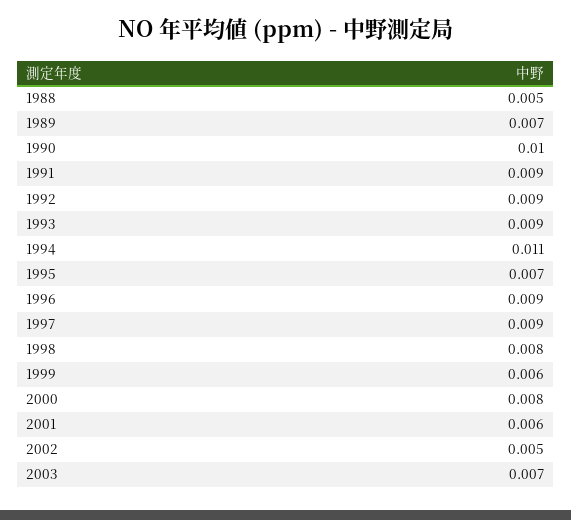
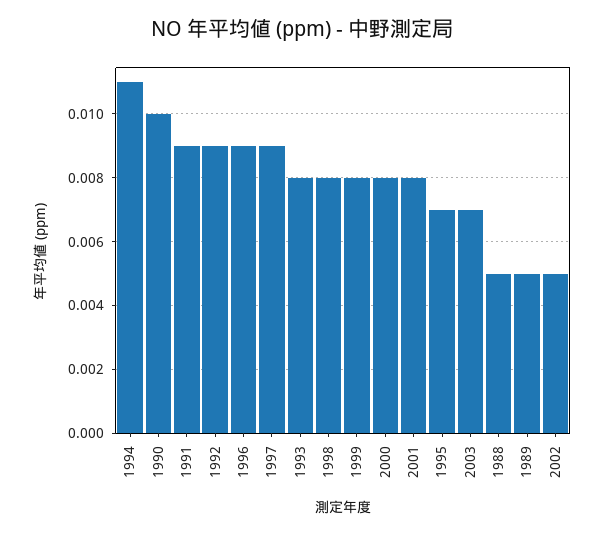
  {
    "1988": 0.005,
-   "1989": 0.007,
+   "1989": 0.005,
    "1990": 0.01,
    "1991": 0.009,
    "1992": 0.009,
-   "1993": 0.009,
+   "1993": 0.008,
    "1994": 0.011,
    "1995": 0.007,
    "1996": 0.009,
    "1997": 0.009,
    "1998": 0.008,
-   "1999": 0.006,
+   "1999": 0.008,
    "2000": 0.008,
-   "2001": 0.006,
+   "2001": 0.008,
    "2002": 0.005,
    "2003": 0.007
  }

